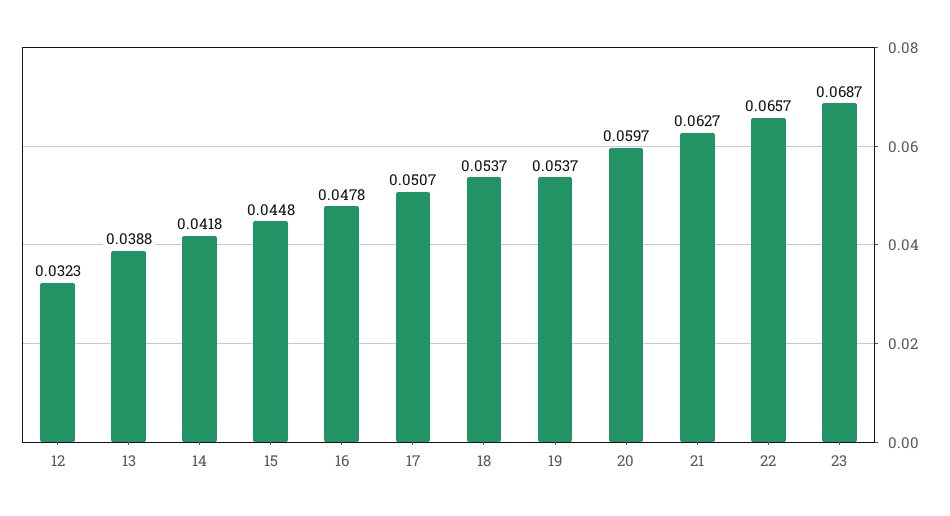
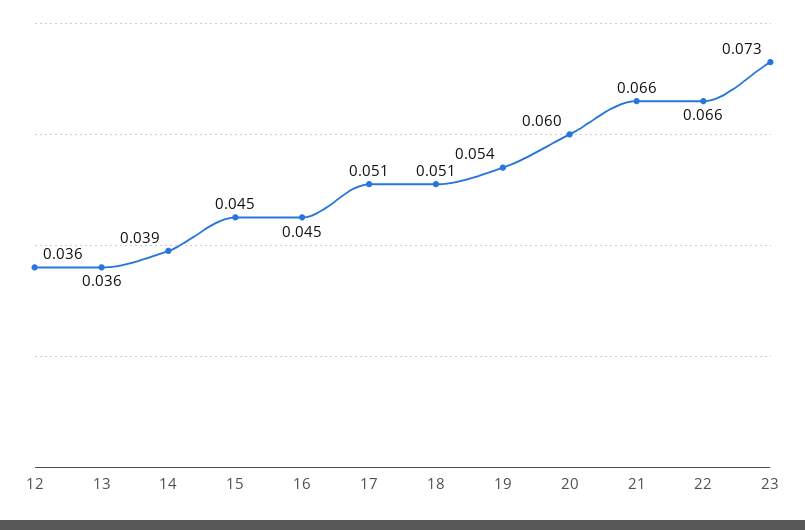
  {
-   "12": 0.0323,
+   "12": 0.036,
-   "13": 0.0388,
+   "13": 0.036,
-   "14": 0.0418,
+   "14": 0.039,
    "15": 0.0448,
-   "16": 0.0478,
+   "16": 0.045,
    "17": 0.0507,
-   "18": 0.0537,
+   "18": 0.051,
    "19": 0.0537,
    "20": 0.0597,
-   "21": 0.0627,
+   "21": 0.066,
    "22": 0.0657,
-   "23": 0.0687
+   "23": 0.073
  }

